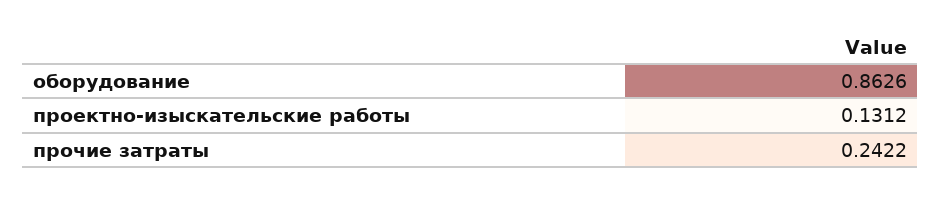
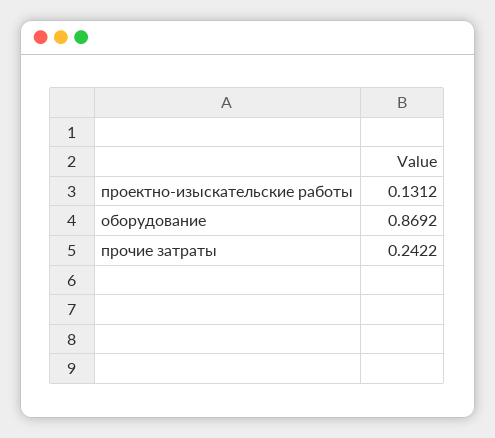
  {
-   "оборудование": 0.8626,
+   "оборудование": 0.8692,
    "проектно-изыскательские работы": 0.1312,
    "прочие затраты": 0.2422
  }

